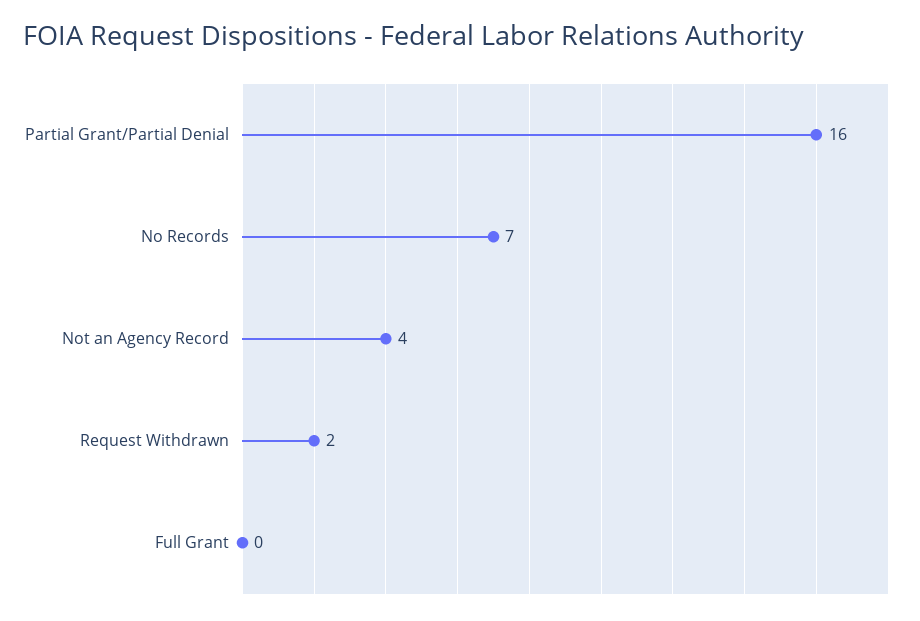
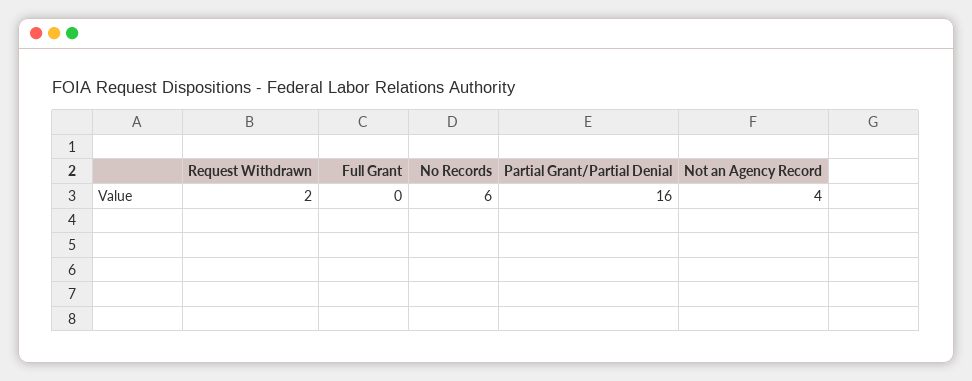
  {
    "Partial Grant/Partial Denial": 16,
-   "No Records": 7,
+   "No Records": 6,
    "Not an Agency Record": 4,
    "Request Withdrawn": 2,
    "Full Grant": 0
  }

